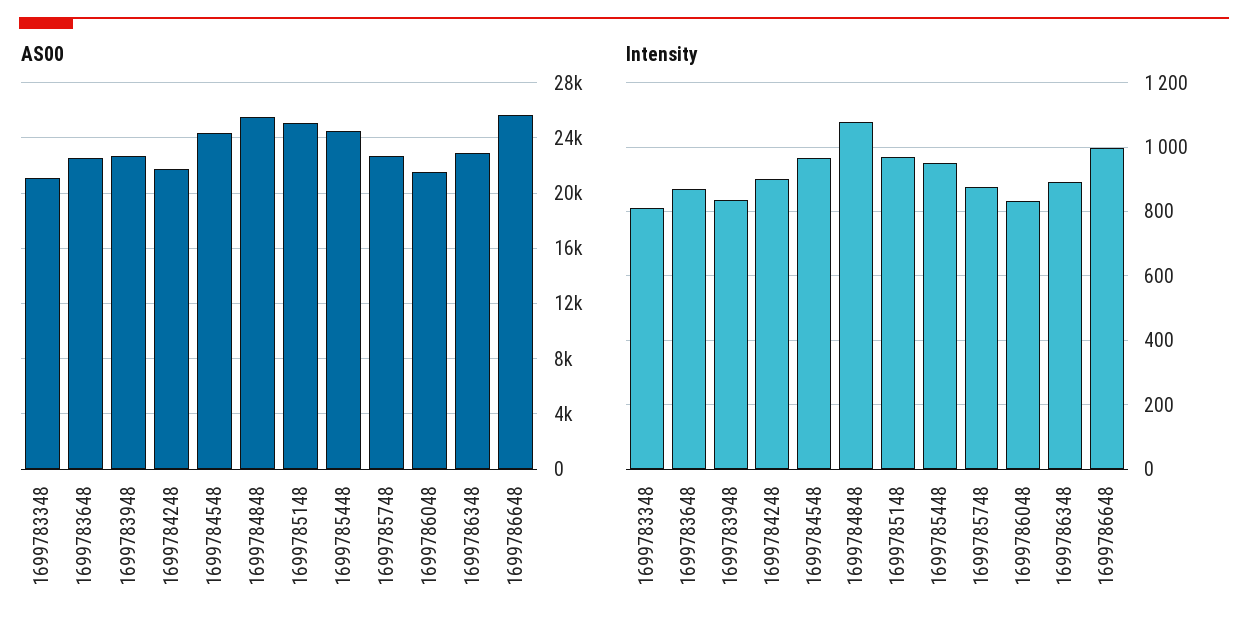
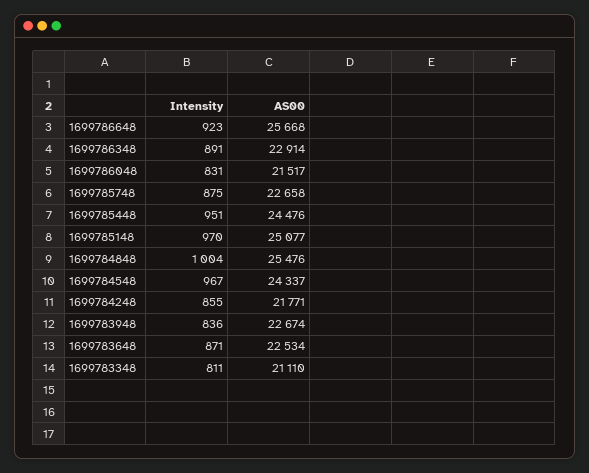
  {
    "AS00": {
      "1699783348": 21110,
      "1699783648": 22534,
      "1699783948": 22674,
      "1699784248": 21771,
      "1699784548": 24337,
      "1699784848": 25476,
      "1699785148": 25077,
      "1699785448": 24476,
      "1699785748": 22658,
      "1699786048": 21517,
      "1699786348": 22914,
      "1699786648": 25668
    },
    "Intensity": {
      "1699783348": 811,
      "1699783648": 871,
      "1699783948": 836,
-     "1699784248": 900,
+     "1699784248": 855,
      "1699784548": 967,
-     "1699784848": 1080,
+     "1699784848": 1004,
      "1699785148": 970,
      "1699785448": 951,
      "1699785748": 875,
      "1699786048": 831,
      "1699786348": 891,
-     "1699786648": 1000
+     "1699786648": 923
    }
  }

